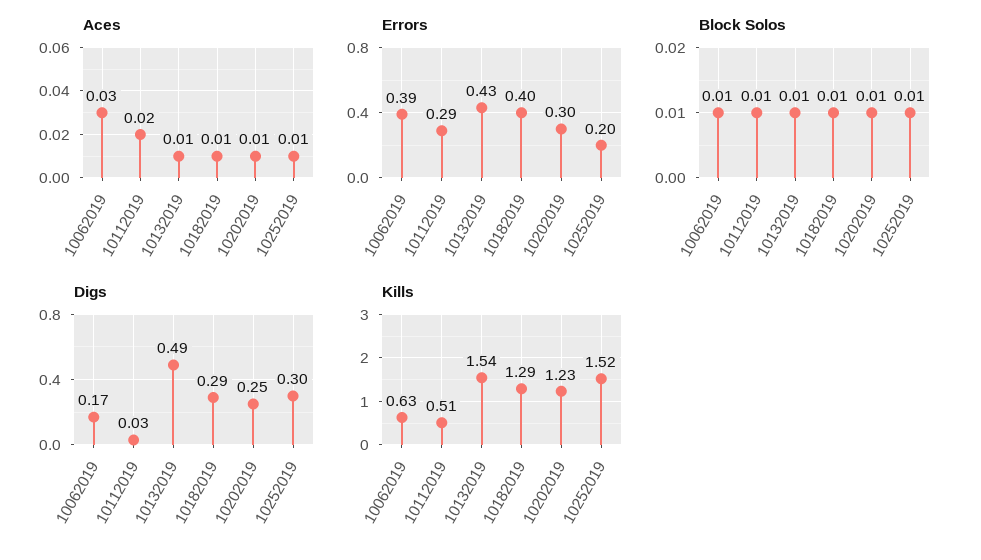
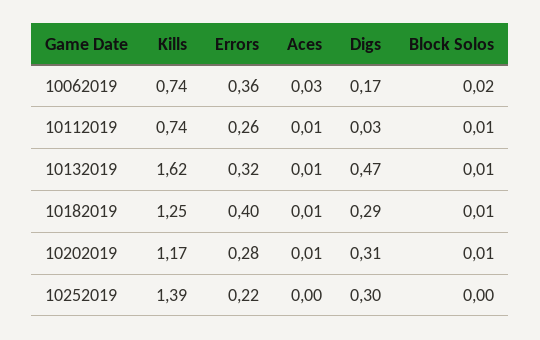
  {
    "Aces": {
      "10062019": 0.03,
-     "10112019": 0.02,
+     "10112019": 0.01,
      "10132019": 0.01,
      "10182019": 0.01,
      "10202019": 0.01,
-     "10252019": 0.01
+     "10252019": 0
    },
    "Errors": {
-     "10062019": 0.39,
+     "10062019": 0.36,
-     "10112019": 0.29,
+     "10112019": 0.26,
-     "10132019": 0.43,
+     "10132019": 0.32,
      "10182019": 0.4,
-     "10202019": 0.3,
+     "10202019": 0.28,
-     "10252019": 0.2
+     "10252019": 0.22
    },
    "Block Solos": {
-     "10062019": 0.01,
+     "10062019": 0.02,
      "10112019": 0.01,
      "10132019": 0.01,
      "10182019": 0.01,
      "10202019": 0.01,
-     "10252019": 0.01
+     "10252019": 0
    },
    "Digs": {
      "10062019": 0.17,
      "10112019": 0.03,
-     "10132019": 0.49,
+     "10132019": 0.47,
      "10182019": 0.29,
-     "10202019": 0.25,
+     "10202019": 0.31,
      "10252019": 0.3
    },
    "Kills": {
-     "10062019": 0.63,
+     "10062019": 0.74,
-     "10112019": 0.51,
+     "10112019": 0.74,
-     "10132019": 1.54,
+     "10132019": 1.62,
-     "10182019": 1.29,
+     "10182019": 1.25,
-     "10202019": 1.23,
+     "10202019": 1.17,
-     "10252019": 1.52
+     "10252019": 1.39
    }
  }

